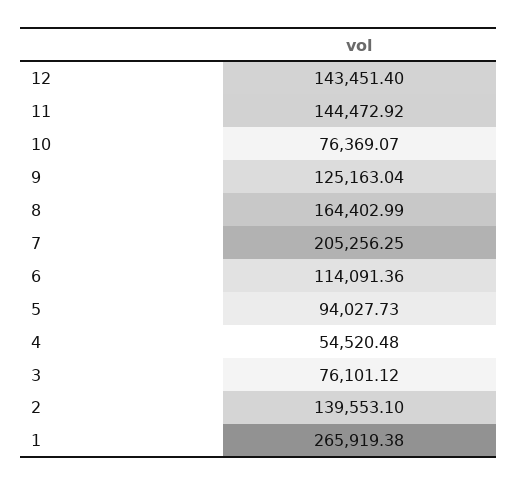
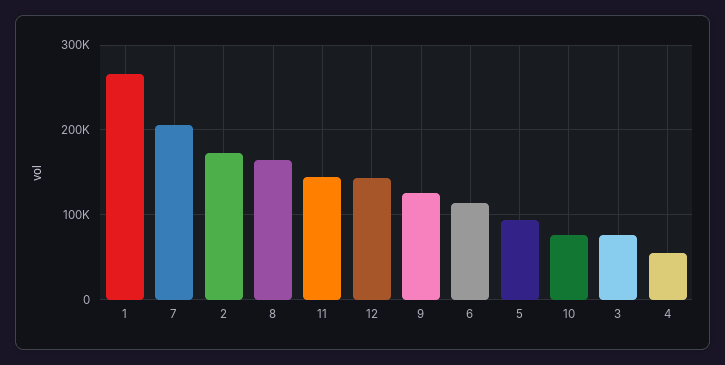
  {
    "12": 143451.4,
    "11": 144472.92,
    "10": 76369.07,
    "9": 125163.04,
    "8": 164402.99,
    "7": 205256.25,
    "6": 114091.36,
    "5": 94027.73,
    "4": 54520.48,
    "3": 76101.12,
-   "2": 139553.1,
+   "2": 170000,
    "1": 265919.38
  }

